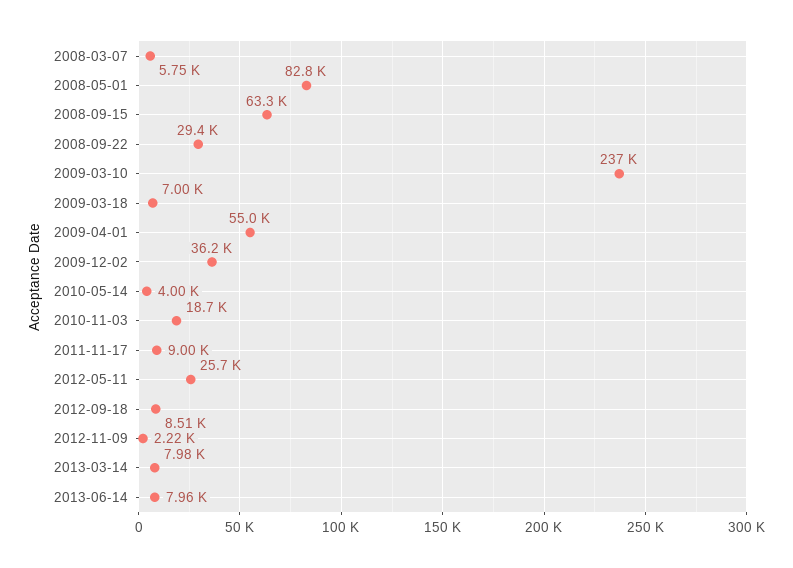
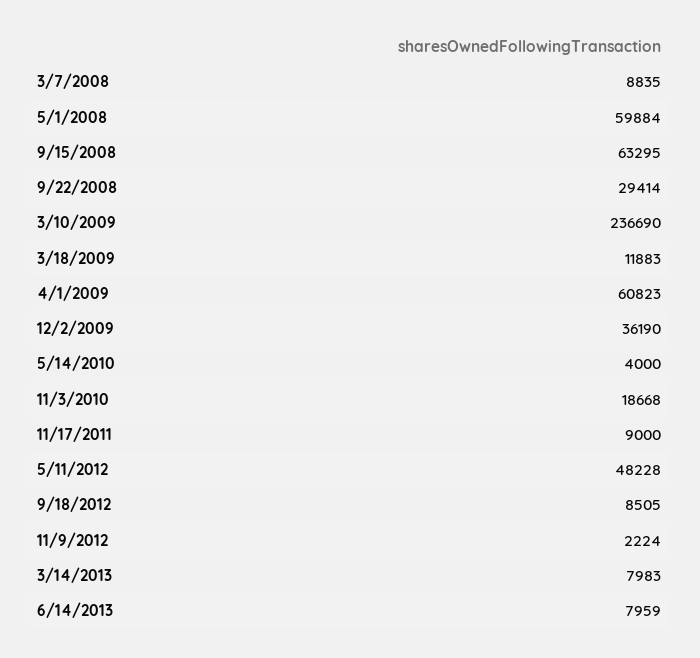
  {
-   "2008-03-07": 5750,
+   "2008-03-07": 8835,
-   "2008-05-01": 82800,
+   "2008-05-01": 59884,
    "2008-09-15": 63295,
    "2008-09-22": 29414,
    "2009-03-10": 236690,
-   "2009-03-18": 7000,
+   "2009-03-18": 11883,
-   "2009-04-01": 55000,
+   "2009-04-01": 60823,
    "2009-12-02": 36190,
    "2010-05-14": 4000,
    "2010-11-03": 18668,
    "2011-11-17": 9000,
-   "2012-05-11": 25700,
+   "2012-05-11": 48228,
    "2012-09-18": 8505,
    "2012-11-09": 2224,
    "2013-03-14": 7983,
    "2013-06-14": 7959
  }

